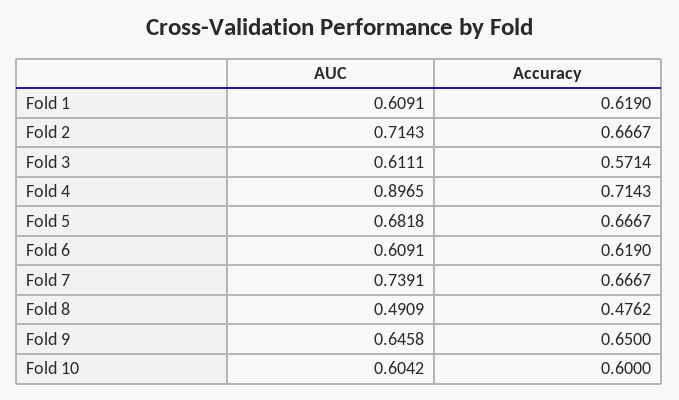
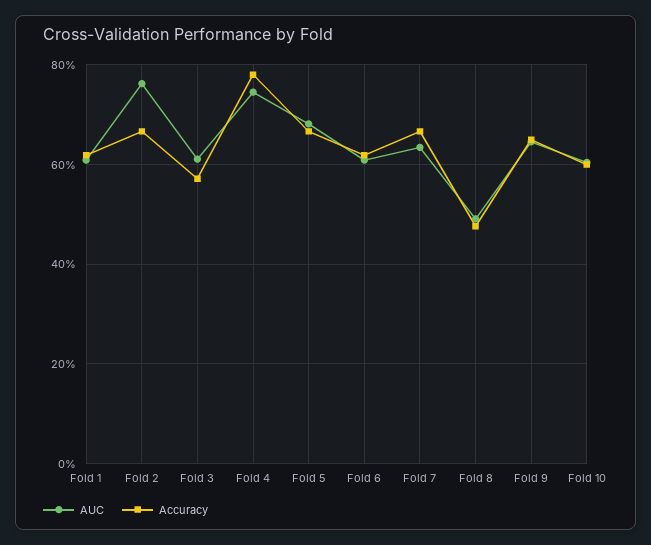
  {
    "AUC": {
      "Fold 1": 0.6091,
-     "Fold 2": 0.7143,
+     "Fold 2": 0.76,
      "Fold 3": 0.6111,
-     "Fold 4": 0.8965,
+     "Fold 4": 0.74,
      "Fold 5": 0.6818,
      "Fold 6": 0.6091,
-     "Fold 7": 0.7391,
+     "Fold 7": 0.64,
      "Fold 8": 0.4909,
      "Fold 9": 0.6458,
      "Fold 10": 0.6042
    },
    "Accuracy": {
      "Fold 1": 0.619,
      "Fold 2": 0.6667,
      "Fold 3": 0.5714,
-     "Fold 4": 0.7143,
+     "Fold 4": 0.78,
      "Fold 5": 0.6667,
      "Fold 6": 0.619,
      "Fold 7": 0.6667,
      "Fold 8": 0.4762,
      "Fold 9": 0.65,
      "Fold 10": 0.6
    }
  }

